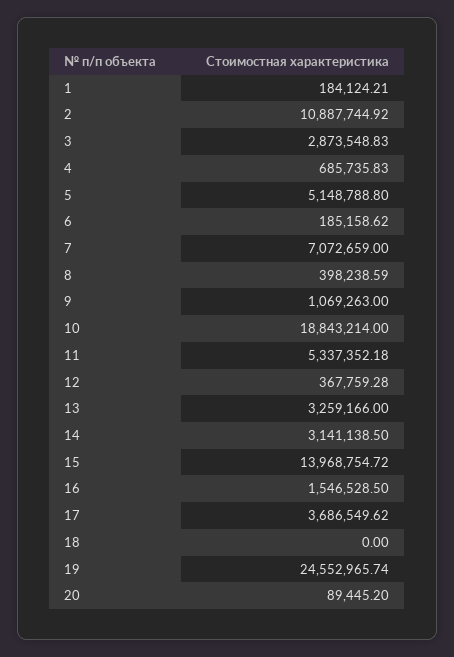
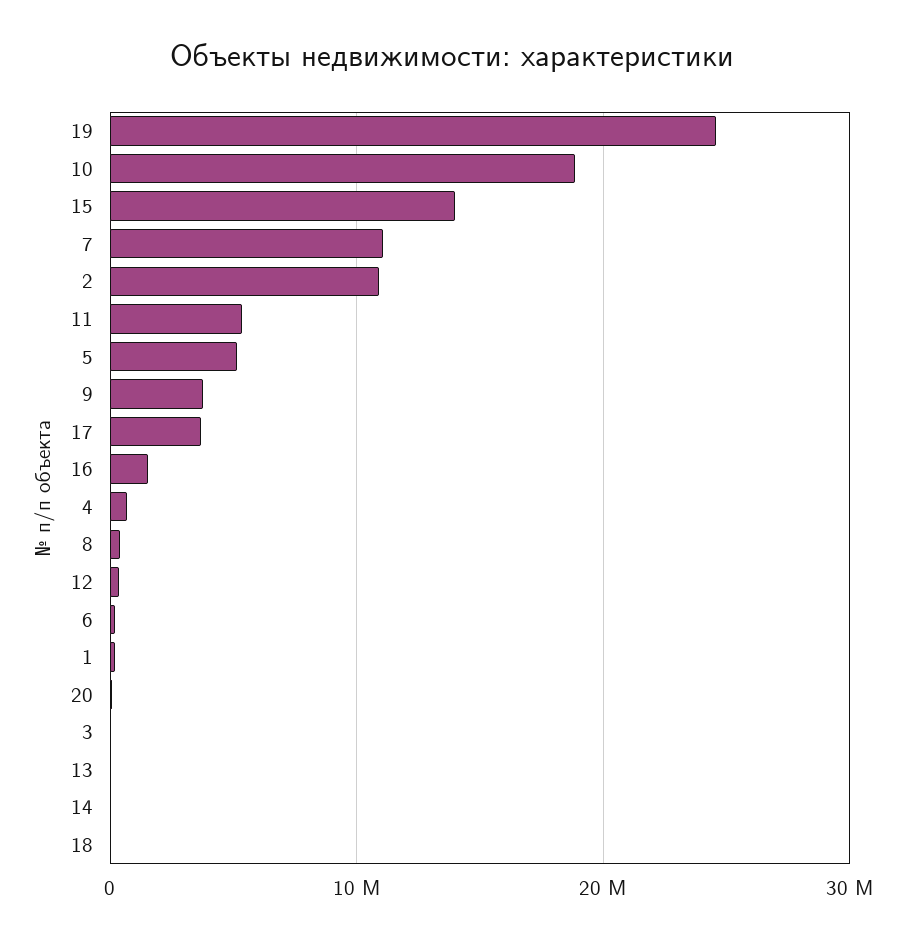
  {
    "1": 184124.21,
    "2": 10887744.92,
-   "3": 2873548.83,
+   "3": 0,
    "4": 685735.83,
    "5": 5148788.8,
    "6": 185158.62,
-   "7": 7072659,
+   "7": 11000000,
    "8": 398238.59,
-   "9": 1069263,
+   "9": 4000000,
    "10": 18843214,
    "11": 5337352.18,
    "12": 367759.28,
-   "13": 3259166,
+   "13": 0,
-   "14": 3141138.5,
+   "14": 0,
    "15": 13968754.72,
    "16": 1546528.5,
    "17": 3686549.62,
    "18": 0,
    "19": 24552965.74,
    "20": 89445.2
  }

